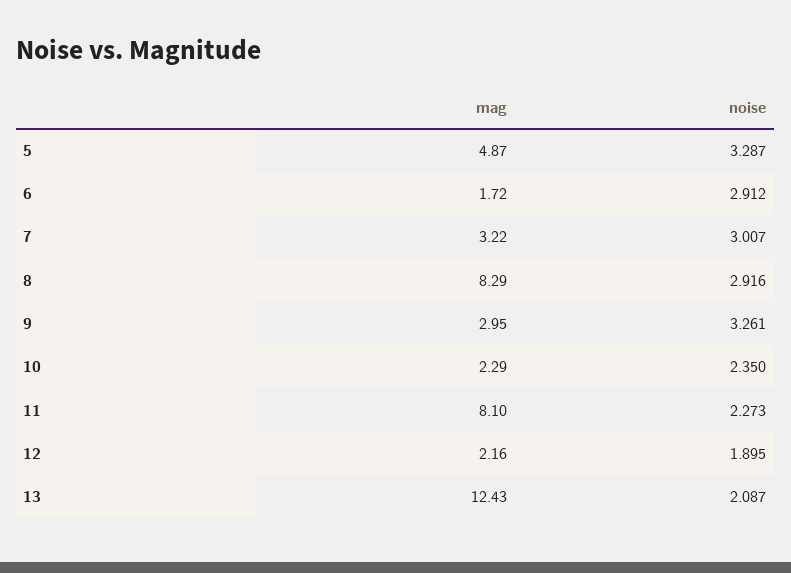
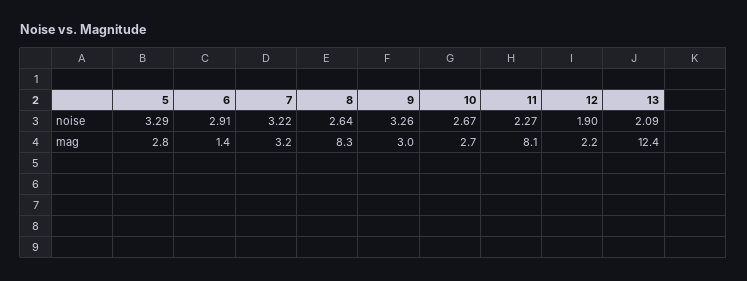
  {
    "mag": {
-     "5": 4.87,
+     "5": 2.8,
-     "6": 1.72,
+     "6": 1.4,
      "7": 3.22,
      "8": 8.29,
      "9": 2.95,
-     "10": 2.29,
+     "10": 2.7,
      "11": 8.1,
      "12": 2.16,
      "13": 12.43
    },
    "noise": {
      "5": 3.287,
      "6": 2.912,
-     "7": 3.007,
+     "7": 3.22,
-     "8": 2.916,
+     "8": 2.64,
      "9": 3.261,
-     "10": 2.35,
+     "10": 2.67,
      "11": 2.273,
      "12": 1.895,
      "13": 2.087
    }
  }

